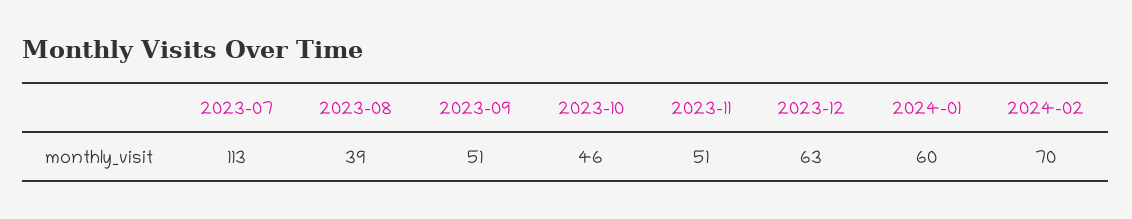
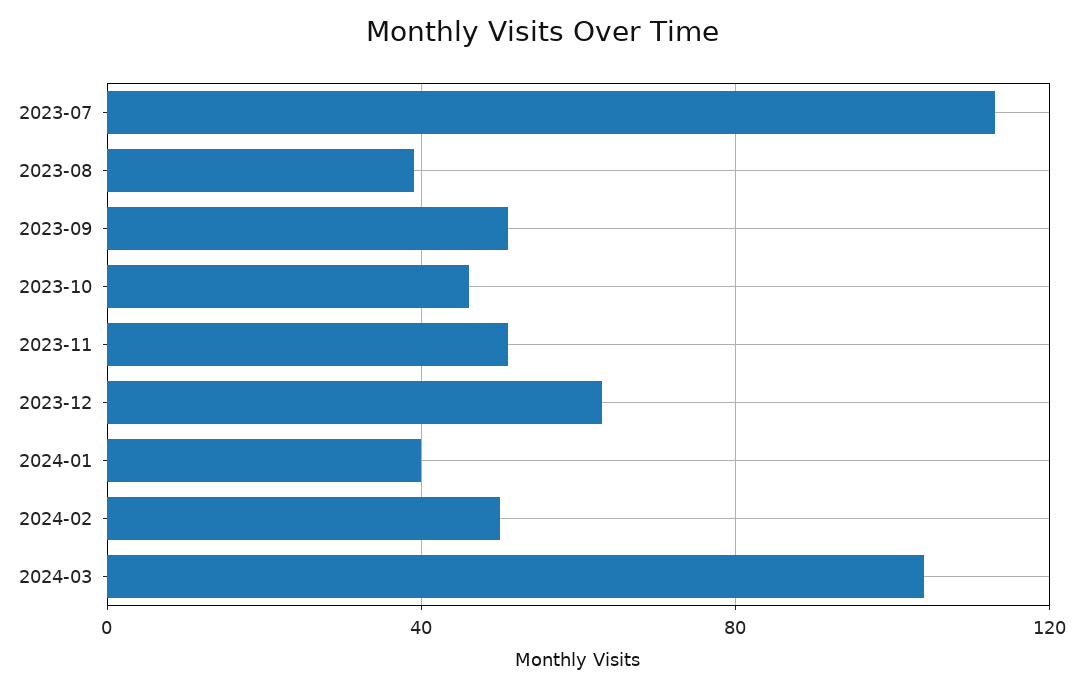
  {
    "2023-07": 113,
    "2023-08": 39,
    "2023-09": 51,
    "2023-10": 46,
    "2023-11": 51,
    "2023-12": 63,
-   "2024-01": 60,
+   "2024-01": 40,
-   "2024-02": 70
+   "2024-02": 50,
+   "2024-03": 105
  }

